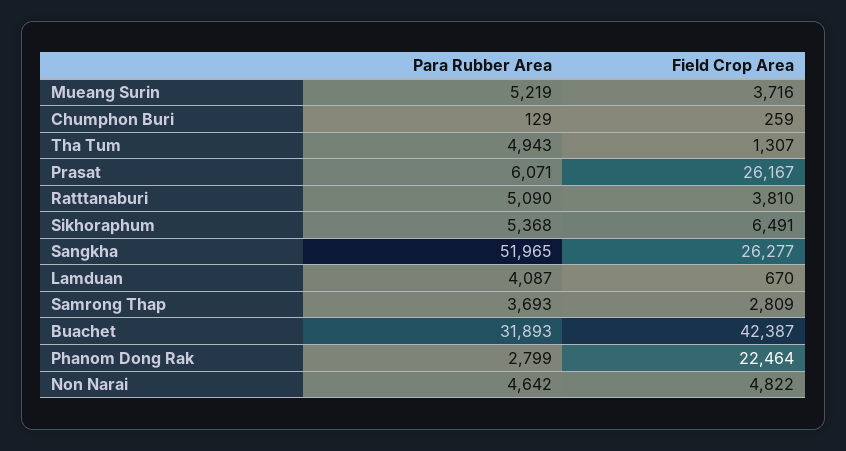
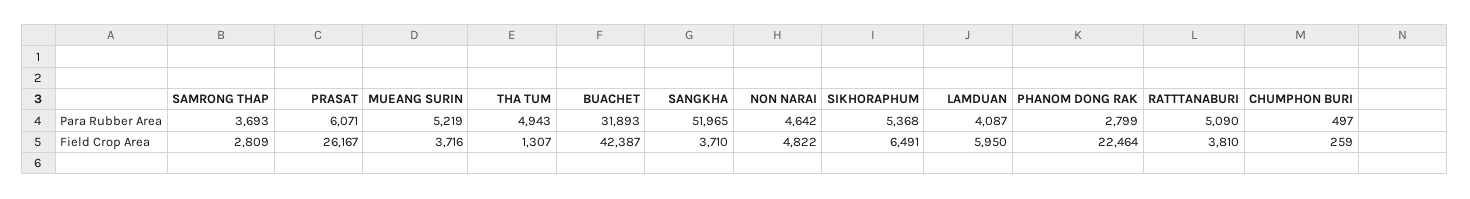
  {
    "Para Rubber Area": {
      "Mueang Surin": 5219,
-     "Chumphon Buri": 129,
+     "Chumphon Buri": 497,
      "Tha Tum": 4943,
      "Prasat": 6071,
      "Ratttanaburi": 5090,
      "Sikhoraphum": 5368,
      "Sangkha": 51965,
      "Lamduan": 4087,
      "Samrong Thap": 3693,
      "Buachet": 31893,
      "Phanom Dong Rak": 2799,
      "Non Narai": 4642
    },
    "Field Crop Area": {
      "Mueang Surin": 3716,
      "Chumphon Buri": 259,
      "Tha Tum": 1307,
      "Prasat": 26167,
      "Ratttanaburi": 3810,
      "Sikhoraphum": 6491,
-     "Sangkha": 26277,
+     "Sangkha": 3710,
-     "Lamduan": 670,
+     "Lamduan": 5950,
      "Samrong Thap": 2809,
      "Buachet": 42387,
      "Phanom Dong Rak": 22464,
      "Non Narai": 4822
    }
  }

